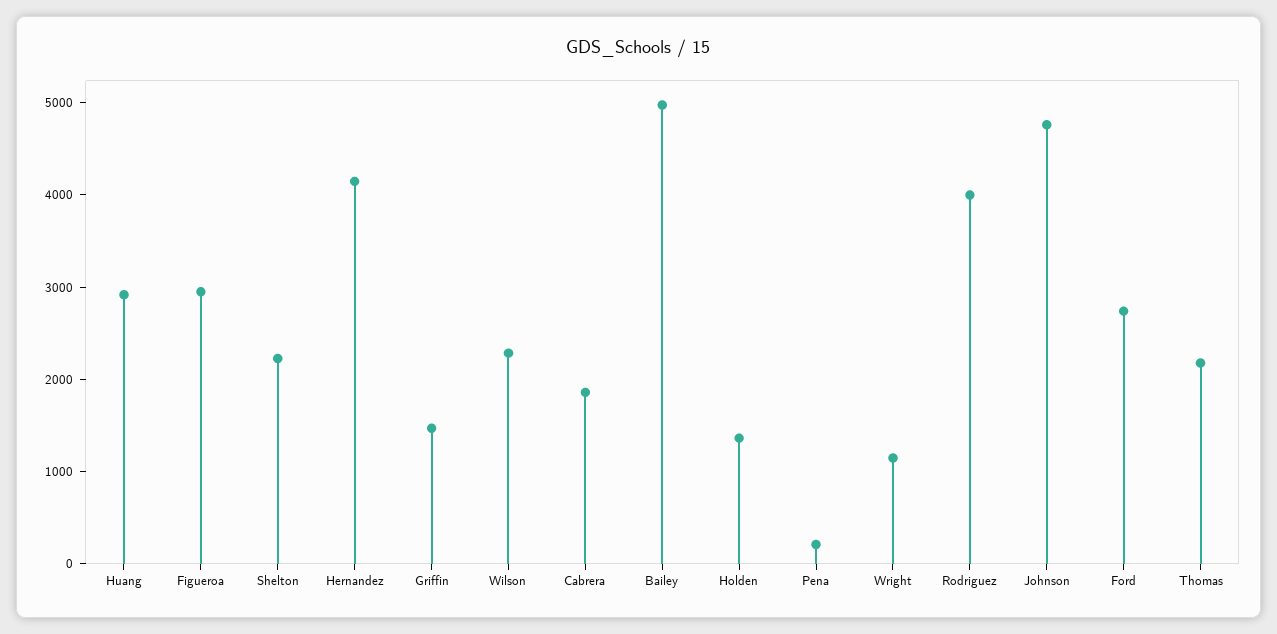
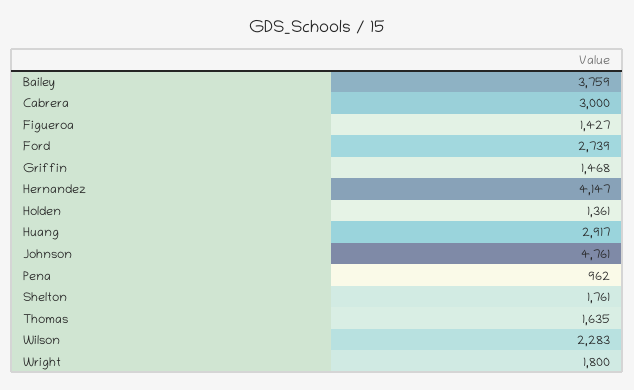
  {
    "Huang": 2917,
-   "Figueroa": 3000,
+   "Figueroa": 1427,
-   "Shelton": 2200,
+   "Shelton": 1761,
    "Hernandez": 4147,
    "Griffin": 1468,
    "Wilson": 2283,
-   "Cabrera": 1800,
+   "Cabrera": 3000,
-   "Bailey": 5000,
+   "Bailey": 3759,
    "Holden": 1361,
-   "Pena": 200,
+   "Pena": 962,
-   "Wright": 1200,
+   "Wright": 1800,
-   "Rodriguez": 4000,
    "Johnson": 4761,
    "Ford": 2739,
-   "Thomas": 2200
+   "Thomas": 1635
  }

